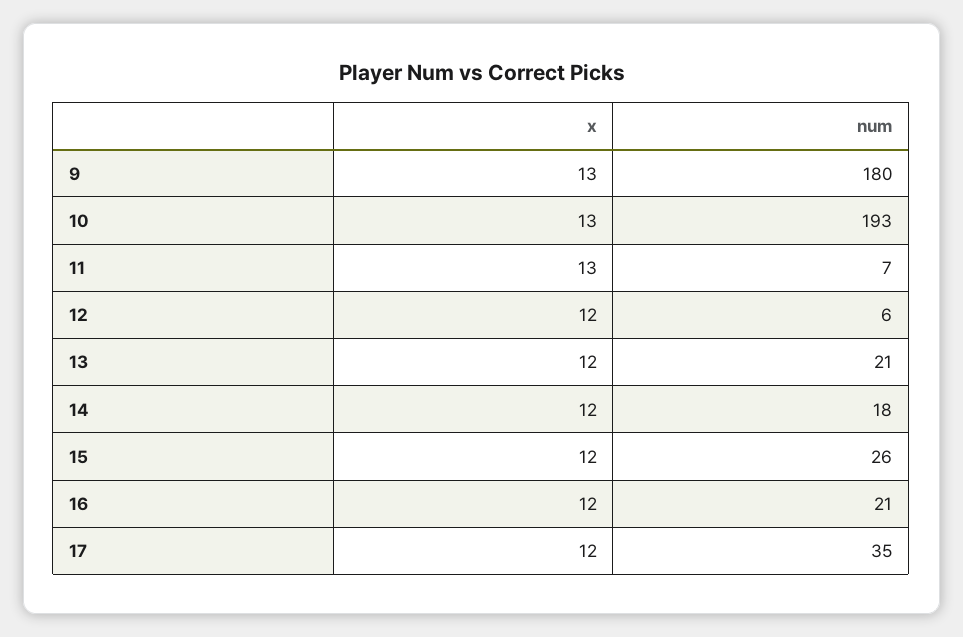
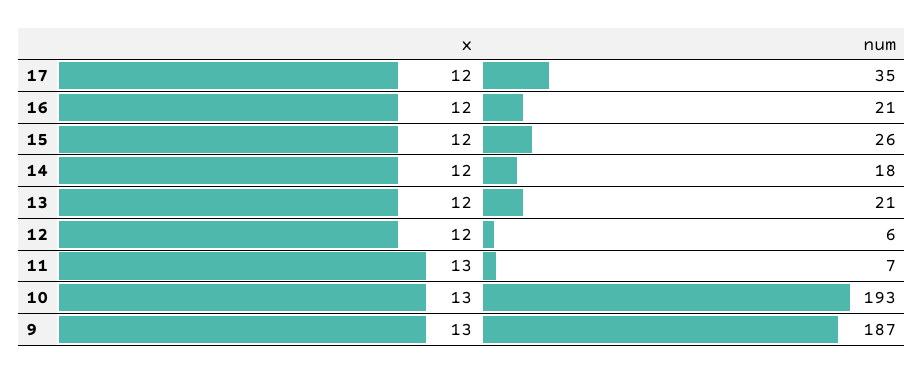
  {
    "x": {
      "9": 13,
      "10": 13,
      "11": 13,
      "12": 12,
      "13": 12,
      "14": 12,
      "15": 12,
      "16": 12,
      "17": 12
    },
    "num": {
-     "9": 180,
+     "9": 187,
      "10": 193,
      "11": 7,
      "12": 6,
      "13": 21,
      "14": 18,
      "15": 26,
      "16": 21,
      "17": 35
    }
  }

